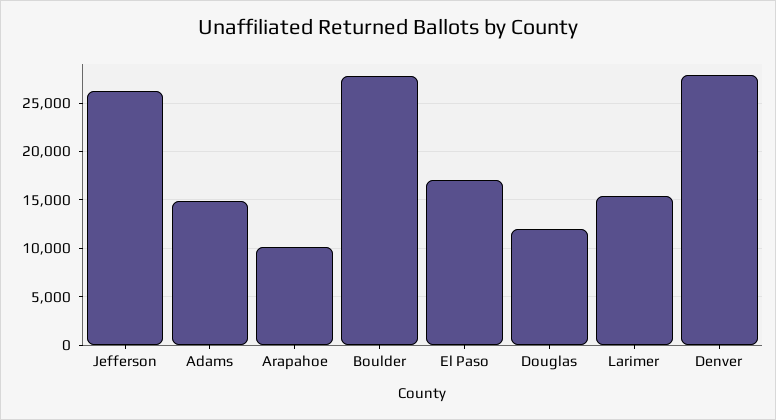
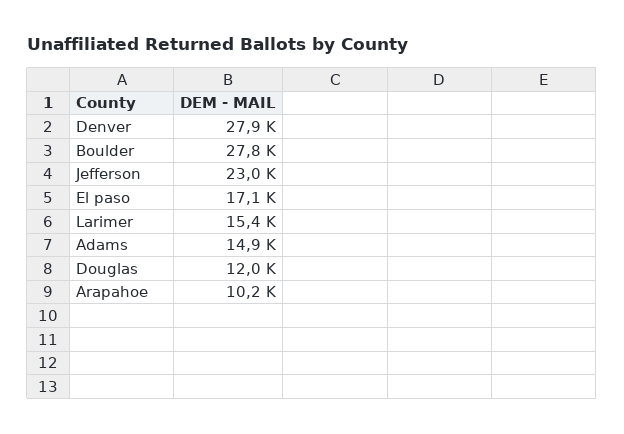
  {
-   "Jefferson": 26000,
+   "Jefferson": 23000,
    "Adams": 14900,
    "Arapahoe": 10200,
    "Boulder": 27800,
    "El Paso": 17100,
    "Douglas": 12000,
    "Larimer": 15400,
    "Denver": 27900
  }

